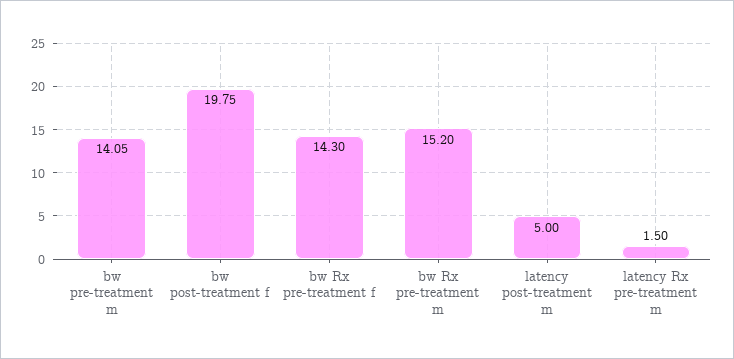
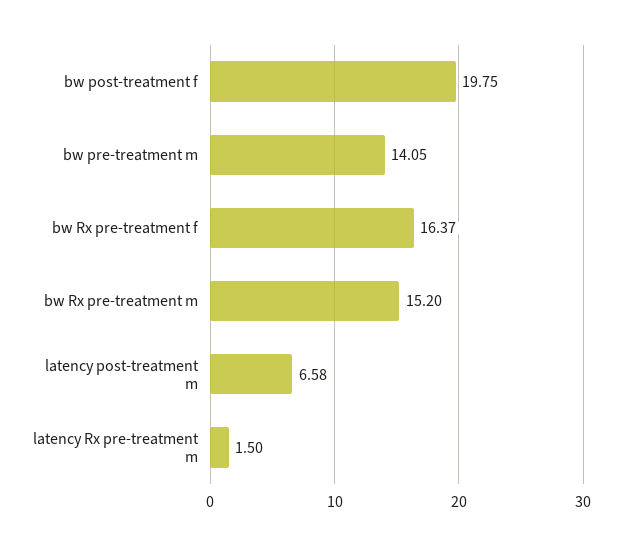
  {
    "bw pre-treatment m": 14.05,
    "bw post-treatment f": 19.75,
-   "bw Rx pre-treatment f": 14.3,
+   "bw Rx pre-treatment f": 16.37,
    "bw Rx pre-treatment m": 15.2,
-   "latency post-treatment m": 5,
+   "latency post-treatment m": 6.58,
    "latency Rx pre-treatment m": 1.5
  }

